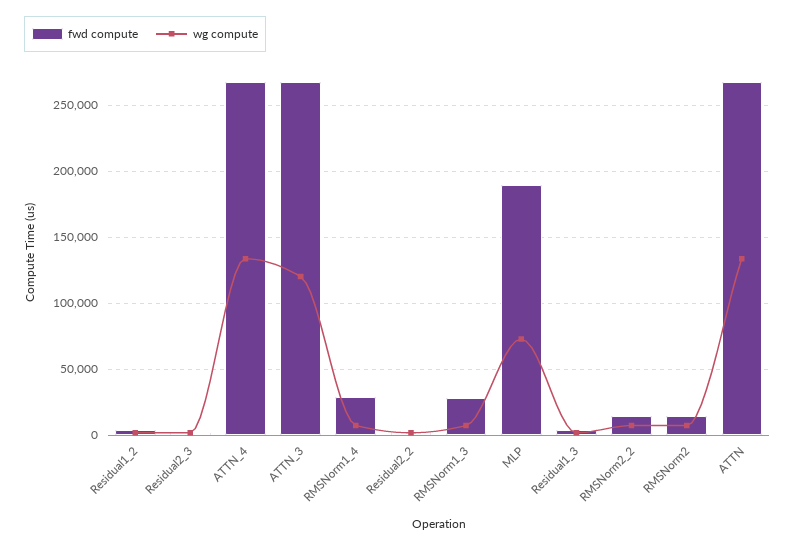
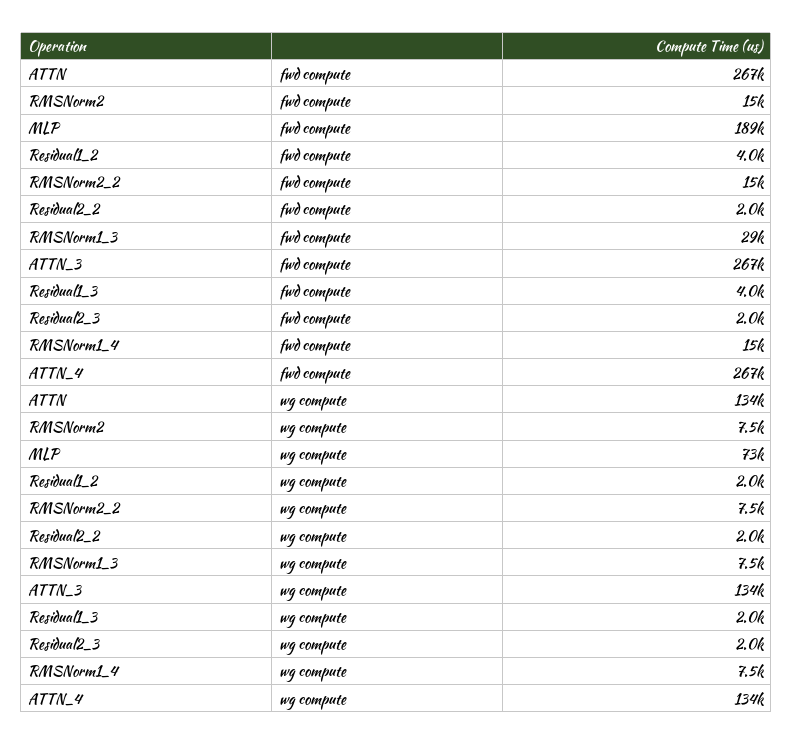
  {
    "fwd compute": {
      "Residual1_2": 4000,
      "Residual2_3": 2000,
      "ATTN_4": 267000,
      "ATTN_3": 267000,
-     "RMSNorm1_4": 30000,
+     "RMSNorm1_4": 15000,
      "Residual2_2": 2000,
      "RMSNorm1_3": 29000,
      "MLP": 189000,
      "Residual1_3": 4000,
      "RMSNorm2_2": 15000,
      "RMSNorm2": 15000,
      "ATTN": 267000
    },
    "wg compute": {
      "Residual1_2": 2000,
      "Residual2_3": 2000,
      "ATTN_4": 134000,
-     "ATTN_3": 120000,
+     "ATTN_3": 134000,
      "RMSNorm1_4": 7500,
      "Residual2_2": 2000,
      "RMSNorm1_3": 7500,
      "MLP": 73000,
      "Residual1_3": 2000,
      "RMSNorm2_2": 7500,
      "RMSNorm2": 7500,
      "ATTN": 134000
    }
  }

